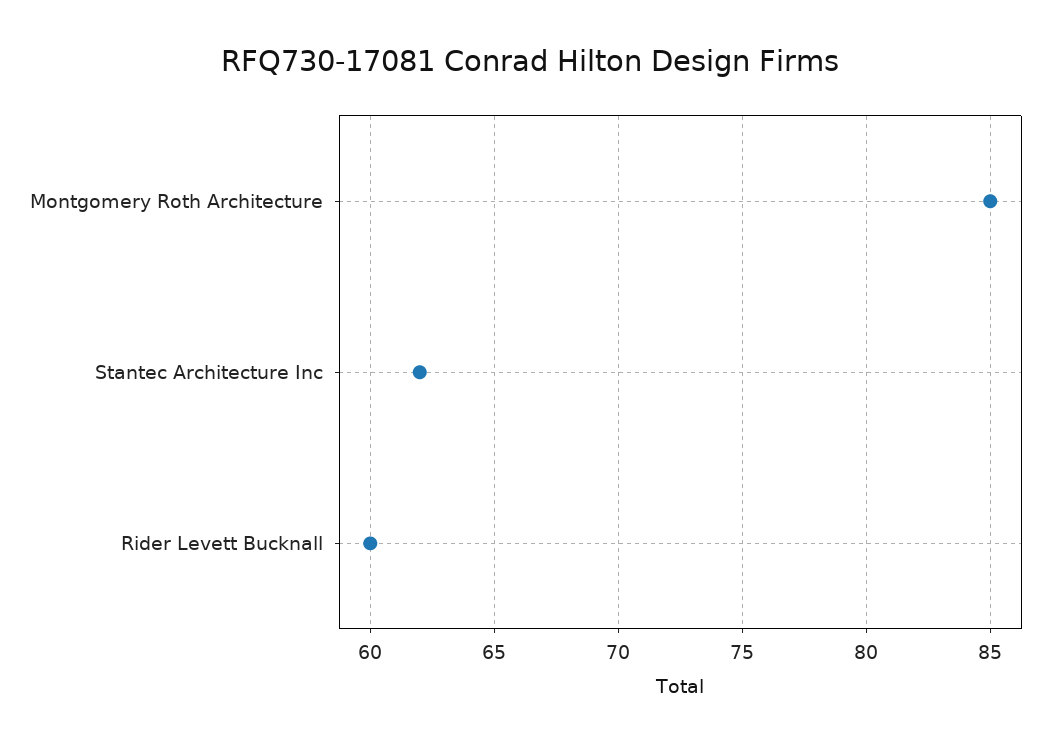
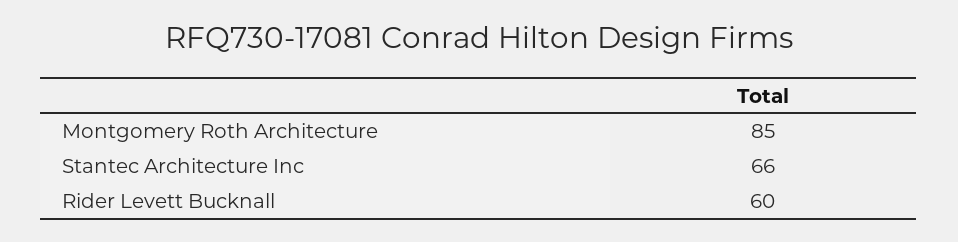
  {
    "Montgomery Roth Architecture": 85,
-   "Stantec Architecture Inc": 62,
+   "Stantec Architecture Inc": 66,
    "Rider Levett Bucknall": 60
  }

